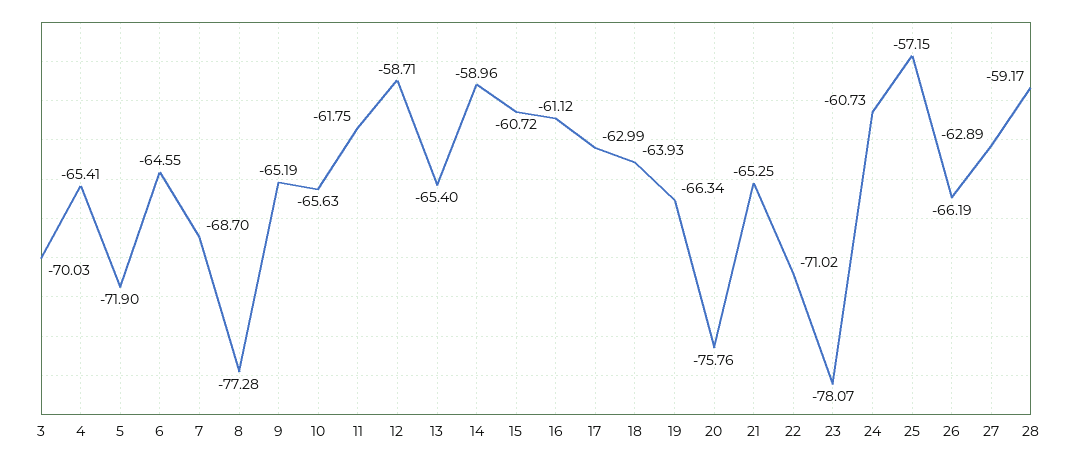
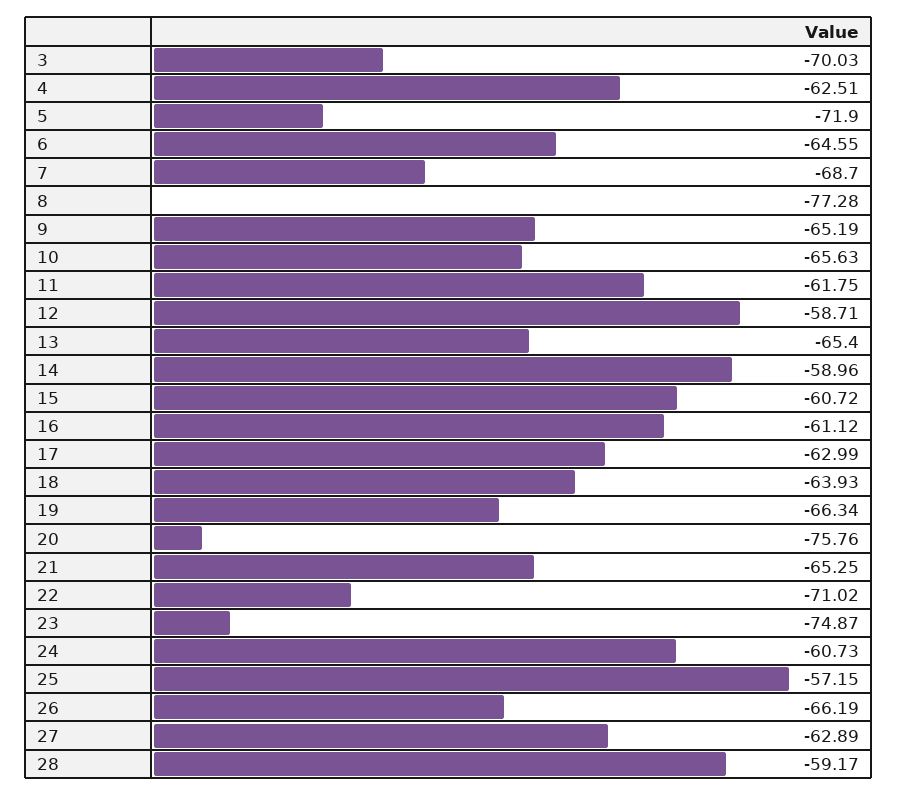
  {
    "3": -70.03,
-   "4": -65.41,
+   "4": -62.51,
    "5": -71.9,
    "6": -64.55,
    "7": -68.7,
    "8": -77.28,
    "9": -65.19,
    "10": -65.63,
    "11": -61.75,
    "12": -58.71,
    "13": -65.4,
    "14": -58.96,
    "15": -60.72,
    "16": -61.12,
    "17": -62.99,
    "18": -63.93,
    "19": -66.34,
    "20": -75.76,
    "21": -65.25,
    "22": -71.02,
-   "23": -78.07,
+   "23": -74.87,
    "24": -60.73,
    "25": -57.15,
    "26": -66.19,
    "27": -62.89,
    "28": -59.17
  }

